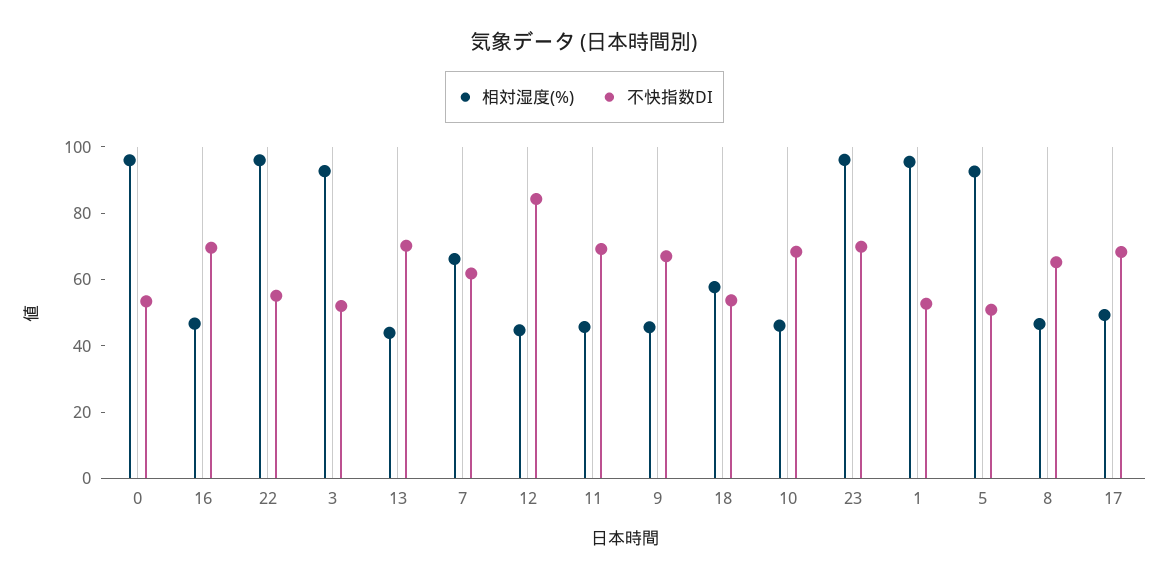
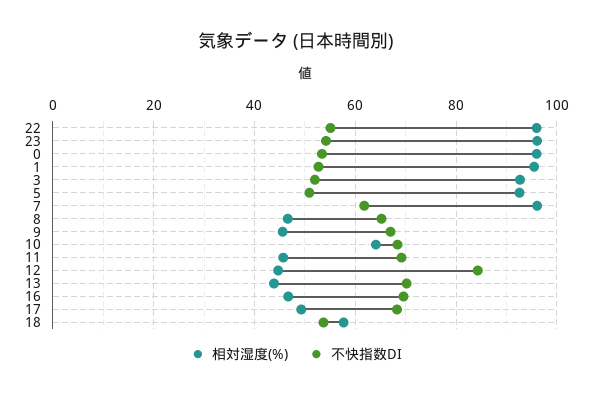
  {
    "相対湿度(%)": {
      "0": 96,
      "16": 46,
      "22": 96,
      "3": 92,
      "13": 44,
-     "7": 65,
+     "7": 96,
      "12": 44,
      "11": 46,
      "9": 46,
      "18": 58,
-     "10": 45,
+     "10": 64,
      "23": 96,
      "1": 96,
      "5": 92,
      "8": 46,
      "17": 50
    },
    "不快指数DI": {
      "0": 54,
      "16": 70,
      "22": 56,
      "3": 52,
      "13": 70,
      "7": 62,
      "12": 84,
      "11": 70,
      "9": 68,
      "18": 54,
      "10": 68,
-     "23": 70,
+     "23": 54,
      "1": 52,
      "5": 50,
      "8": 66,
      "17": 68
    }
  }

